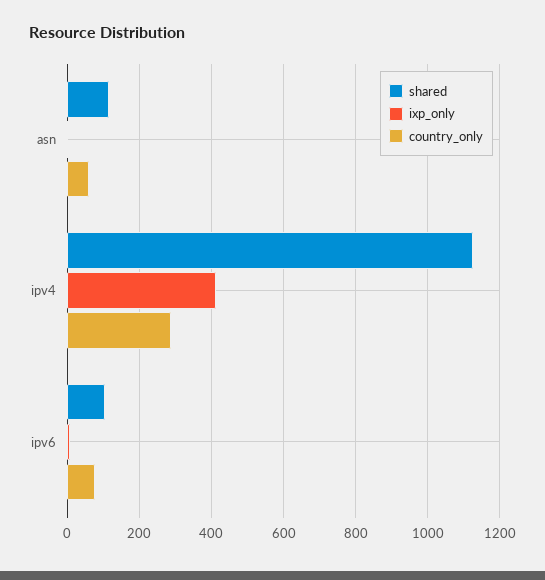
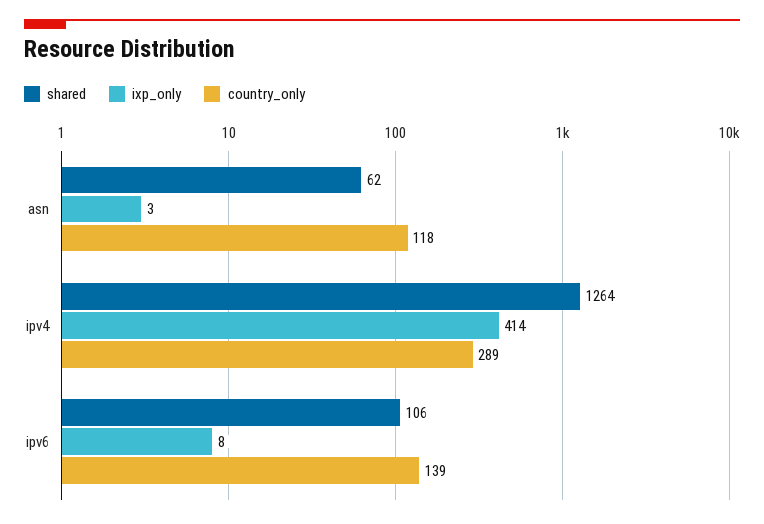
  {
    "shared": {
-     "asn": 120,
+     "asn": 62,
-     "ipv4": 1120,
+     "ipv4": 1264,
      "ipv6": 106
    },
    "ixp_only": {
      "asn": 3,
      "ipv4": 414,
      "ipv6": 8
    },
    "country_only": {
-     "asn": 60,
+     "asn": 118,
      "ipv4": 289,
-     "ipv6": 80
+     "ipv6": 139
    }
  }

